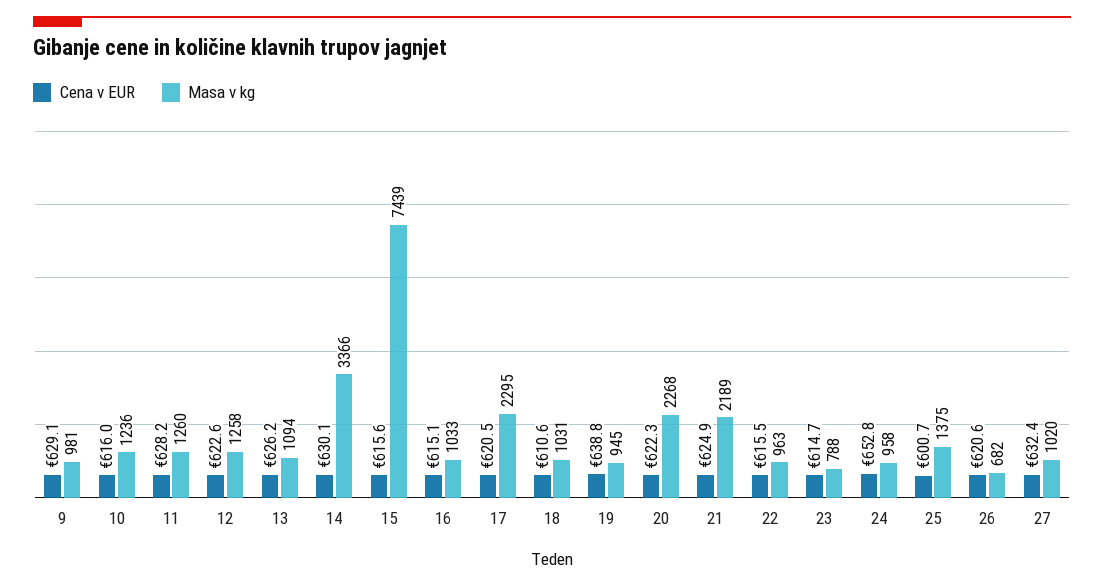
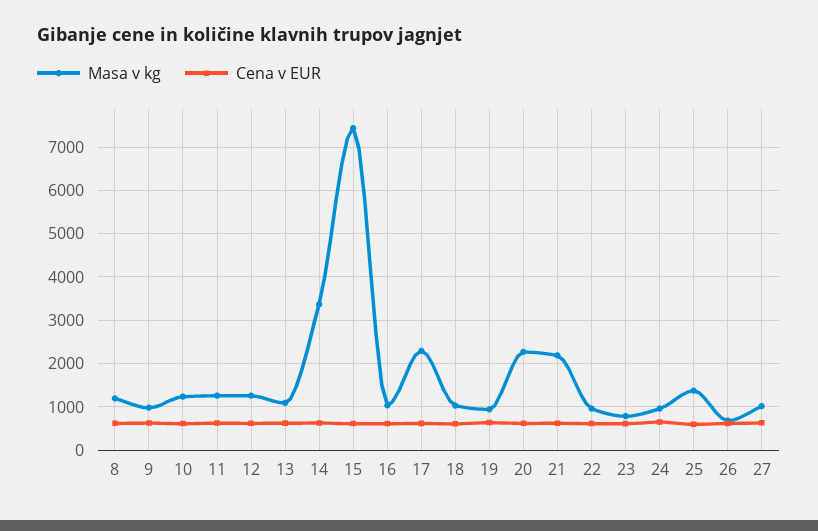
  {
    "Cena v EUR": {
      "9": 629.1,
      "10": 616,
      "11": 628.2,
      "12": 622.6,
      "13": 626.2,
      "14": 630.1,
      "15": 615.6,
      "16": 615.1,
      "17": 620.5,
      "18": 610.6,
      "19": 638.8,
      "20": 622.3,
      "21": 624.9,
      "22": 615.5,
      "23": 614.7,
      "24": 652.8,
      "25": 600.7,
      "26": 620.6,
-     "27": 632.4
+     "27": 632.4,
+     "8": 600
    },
    "Masa v kg": {
      "9": 981,
      "10": 1236,
      "11": 1260,
      "12": 1258,
      "13": 1094,
      "14": 3366,
      "15": 7439,
      "16": 1033,
      "17": 2295,
      "18": 1031,
      "19": 945,
      "20": 2268,
      "21": 2189,
      "22": 963,
      "23": 788,
      "24": 958,
      "25": 1375,
      "26": 682,
-     "27": 1020
+     "27": 1020,
+     "8": 1200
    }
  }

